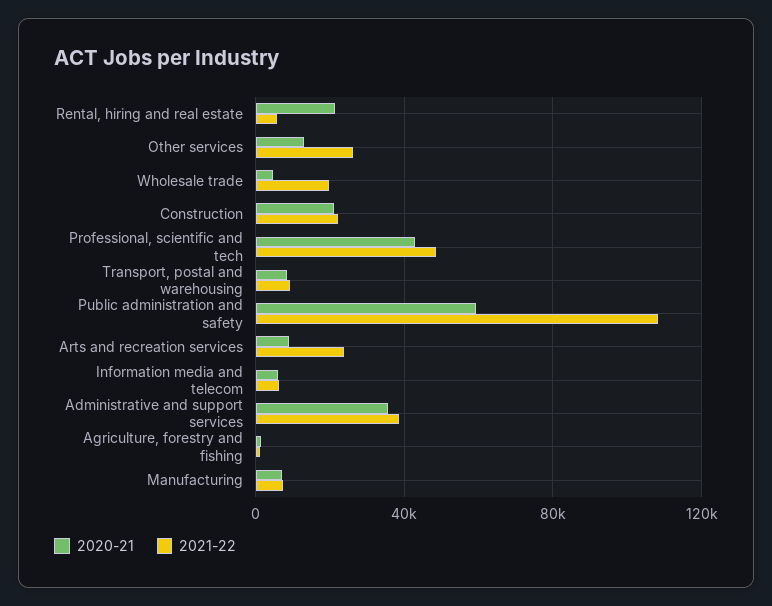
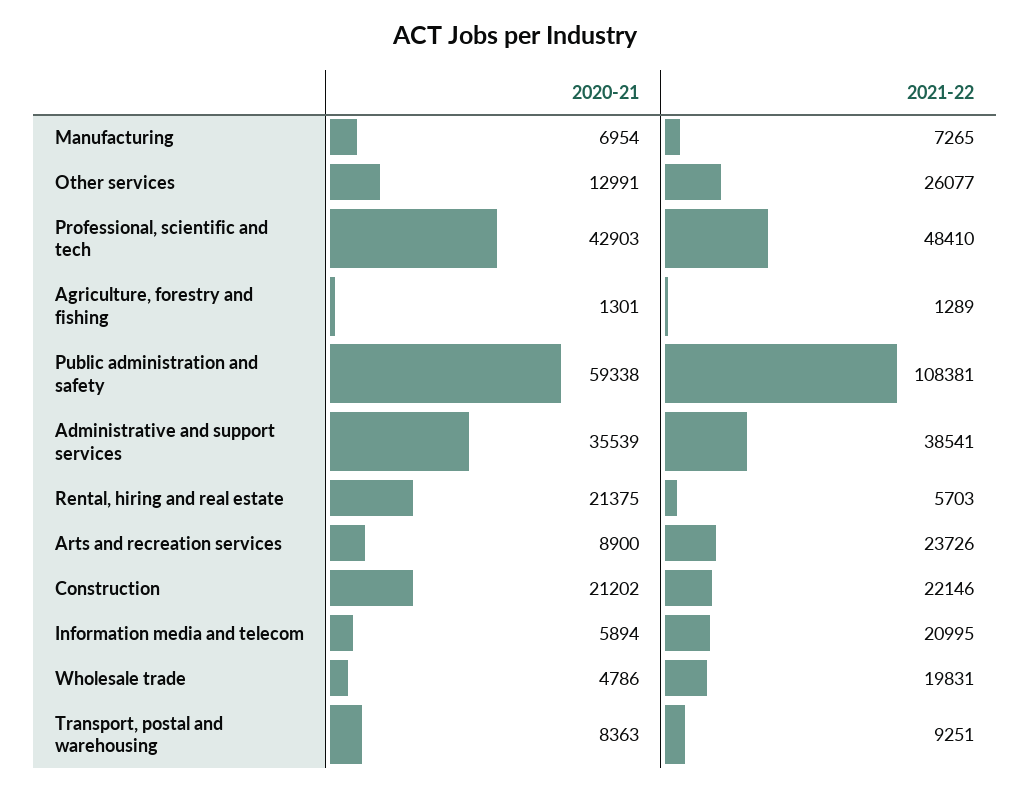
  {
    "2020-21": {
      "Rental, hiring and real estate": 21375,
      "Other services": 12991,
      "Wholesale trade": 4786,
      "Construction": 21202,
      "Professional, scientific and tech": 42903,
      "Transport, postal and warehousing": 8363,
      "Public administration and safety": 59338,
      "Arts and recreation services": 8900,
      "Information media and telecom": 5894,
      "Administrative and support services": 35539,
      "Agriculture, forestry and fishing": 1301,
      "Manufacturing": 6954
    },
    "2021-22": {
      "Rental, hiring and real estate": 5703,
      "Other services": 26077,
      "Wholesale trade": 19831,
      "Construction": 22146,
      "Professional, scientific and tech": 48410,
      "Transport, postal and warehousing": 9251,
      "Public administration and safety": 108381,
      "Arts and recreation services": 23726,
-     "Information media and telecom": 5000,
+     "Information media and telecom": 20995,
      "Administrative and support services": 38541,
      "Agriculture, forestry and fishing": 1289,
      "Manufacturing": 7265
    }
  }

